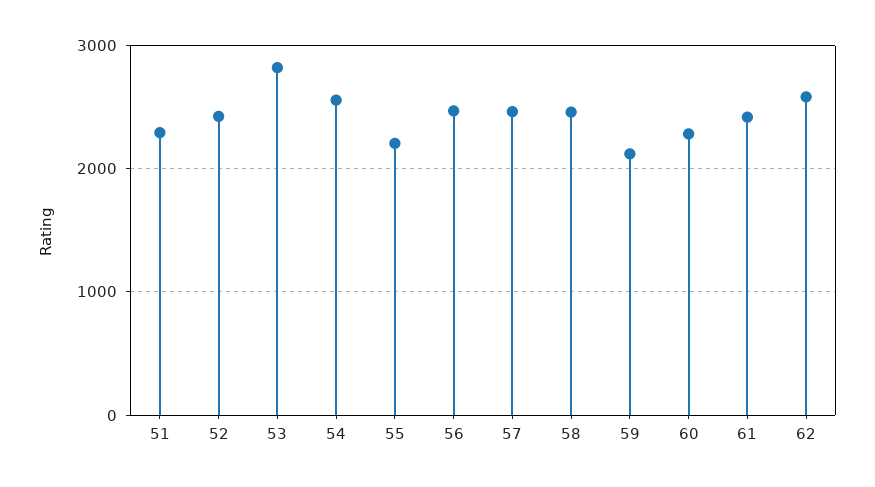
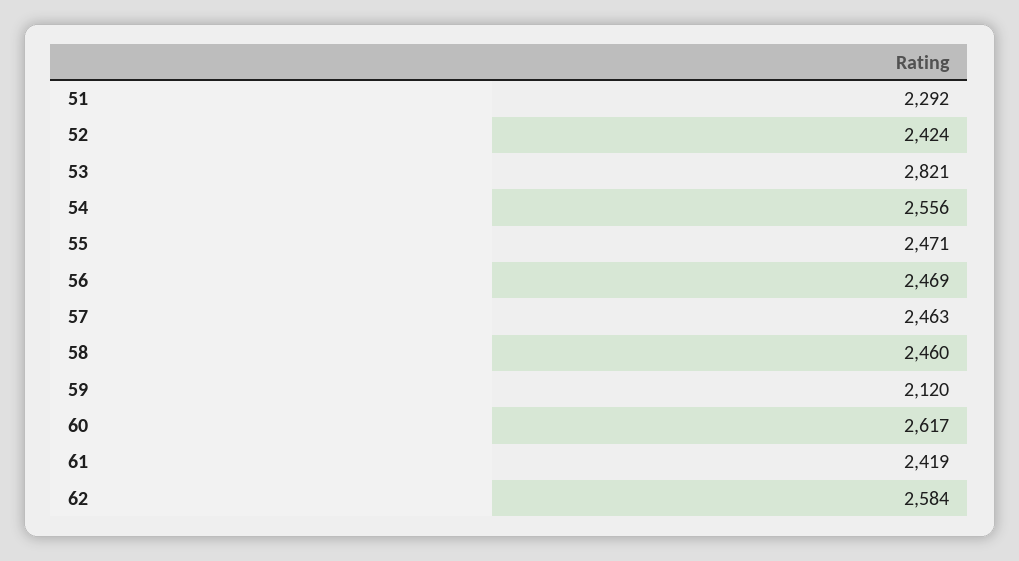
  {
    "51": 2292,
    "52": 2424,
    "53": 2821,
    "54": 2556,
-   "55": 2200,
+   "55": 2471,
    "56": 2469,
    "57": 2463,
    "58": 2460,
    "59": 2120,
-   "60": 2300,
+   "60": 2617,
    "61": 2419,
    "62": 2584
  }

